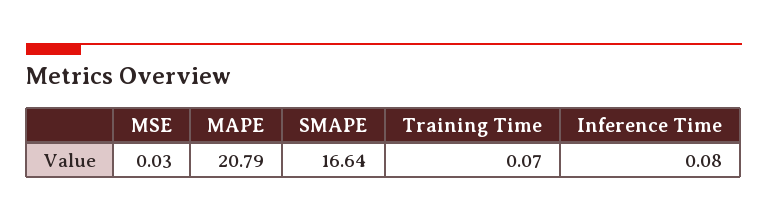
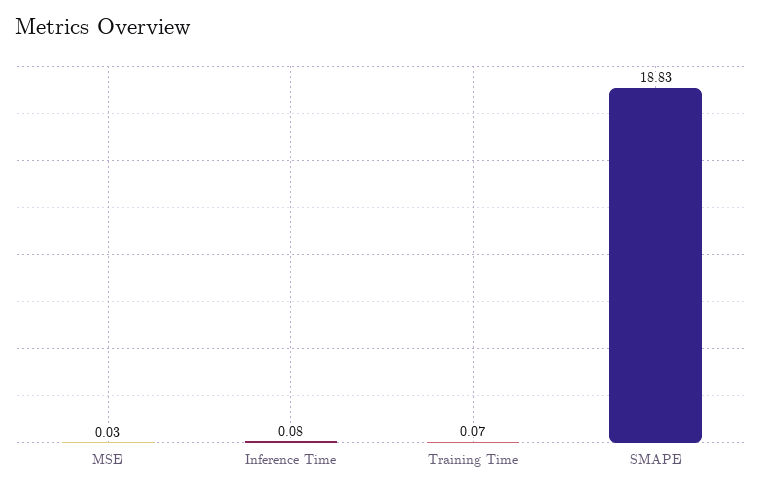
  {
    "MSE": 0.03,
-   "MAPE": 20.79,
-   "SMAPE": 16.64,
+   "SMAPE": 18.83,
    "Training Time": 0.07,
    "Inference Time": 0.08
  }

